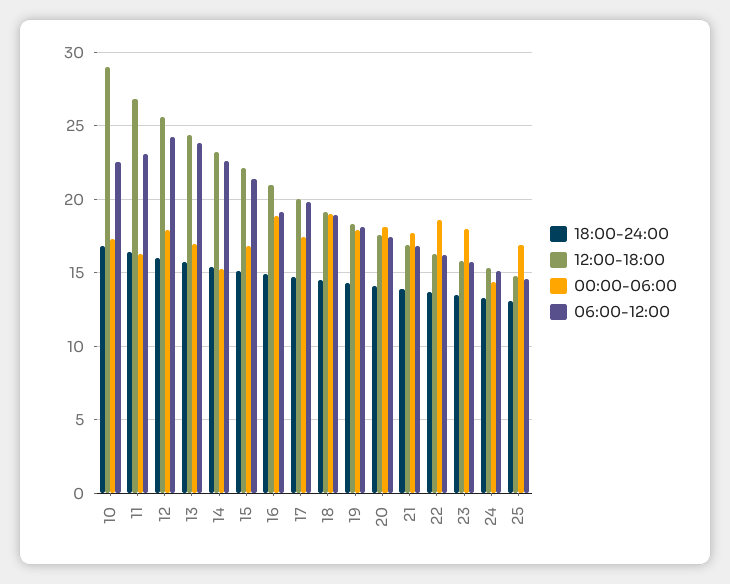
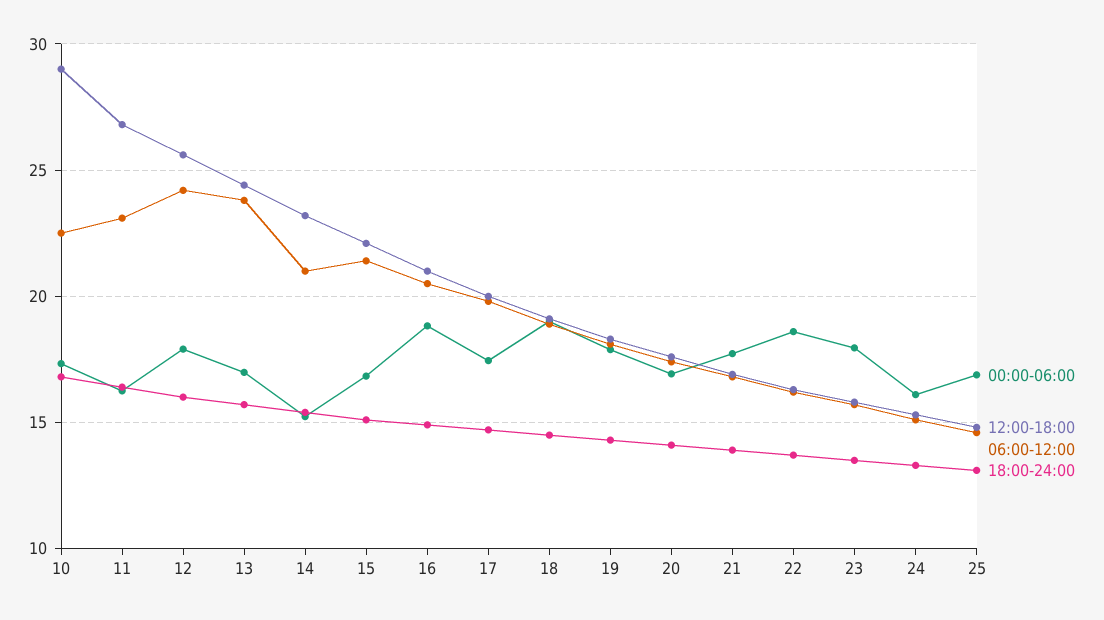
  {
    "18:00-24:00": {
      "10": 17,
      "11": 16.5,
      "12": 16,
      "13": 15.5,
      "14": 15.5,
      "15": 15,
      "16": 15,
      "17": 14.5,
      "18": 14.5,
      "19": 14.5,
      "20": 14,
      "21": 14,
      "22": 13.5,
      "23": 13.5,
      "24": 13.5,
      "25": 13
    },
    "12:00-18:00": {
      "10": 29,
      "11": 27,
      "12": 25.5,
      "13": 24.5,
      "14": 23,
      "15": 22,
      "16": 21,
      "17": 20,
      "18": 19,
      "19": 18.5,
      "20": 17.5,
      "21": 17,
      "22": 16.5,
      "23": 16,
      "24": 15.5,
      "25": 15
    },
    "00:00-06:00": {
      "10": 17.5,
      "11": 16.5,
      "12": 18,
      "13": 17,
      "14": 15,
      "15": 17,
      "16": 19,
      "17": 17.5,
      "18": 19,
      "19": 18,
-     "20": 18,
+     "20": 17,
      "21": 17.5,
      "22": 18.5,
      "23": 18,
-     "24": 14.5,
+     "24": 16,
      "25": 17
    },
    "06:00-12:00": {
      "10": 22.5,
      "11": 23,
      "12": 24,
      "13": 24,
-     "14": 22.5,
+     "14": 21,
      "15": 21.5,
-     "16": 19,
+     "16": 20.5,
      "17": 20,
      "18": 19,
      "19": 18,
      "20": 17.5,
      "21": 17,
      "22": 16,
      "23": 15.5,
      "24": 15,
      "25": 14.5
    }
  }

